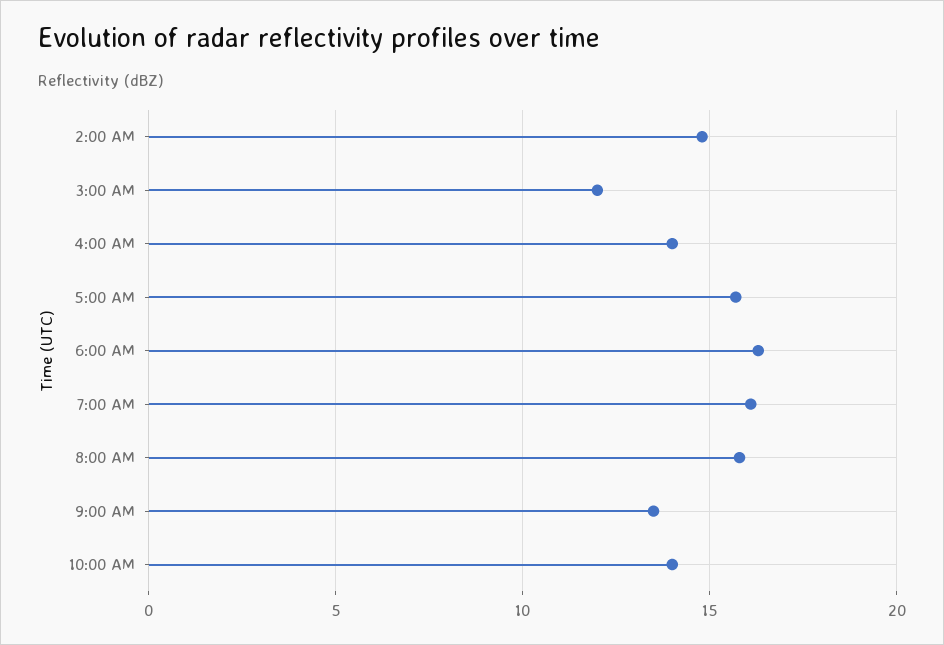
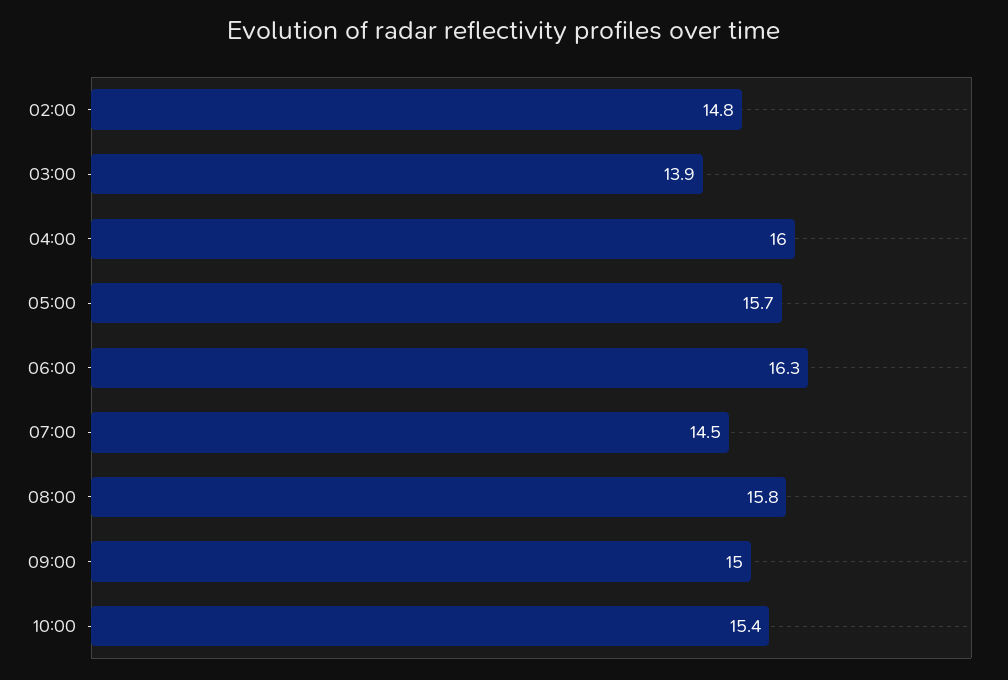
  {
    "2:00 AM": 14.8,
-   "3:00 AM": 12,
+   "3:00 AM": 13.9,
-   "4:00 AM": 14,
+   "4:00 AM": 16,
    "5:00 AM": 15.7,
    "6:00 AM": 16.3,
-   "7:00 AM": 16,
+   "7:00 AM": 14.5,
    "8:00 AM": 15.8,
-   "9:00 AM": 13.5,
+   "9:00 AM": 15,
-   "10:00 AM": 14
+   "10:00 AM": 15.4
  }

